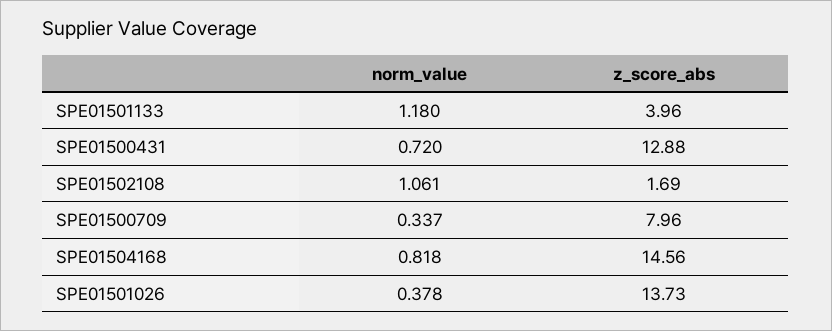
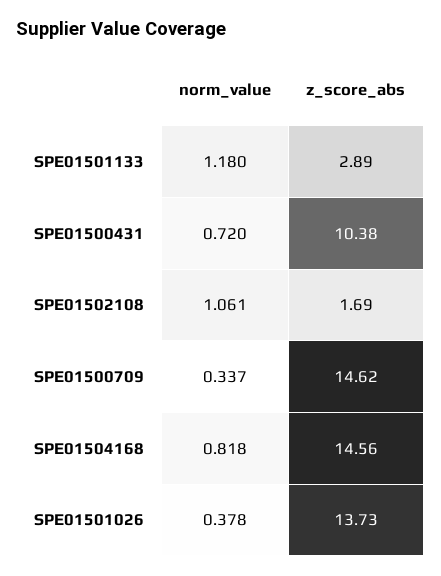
  {
    "norm_value": {
      "SPE01501133": 1.18,
      "SPE01500431": 0.72,
      "SPE01502108": 1.061,
      "SPE01500709": 0.337,
      "SPE01504168": 0.818,
      "SPE01501026": 0.378
    },
    "z_score_abs": {
-     "SPE01501133": 3.96,
+     "SPE01501133": 2.89,
-     "SPE01500431": 12.88,
+     "SPE01500431": 10.38,
      "SPE01502108": 1.69,
-     "SPE01500709": 7.96,
+     "SPE01500709": 14.62,
      "SPE01504168": 14.56,
      "SPE01501026": 13.73
    }
  }

